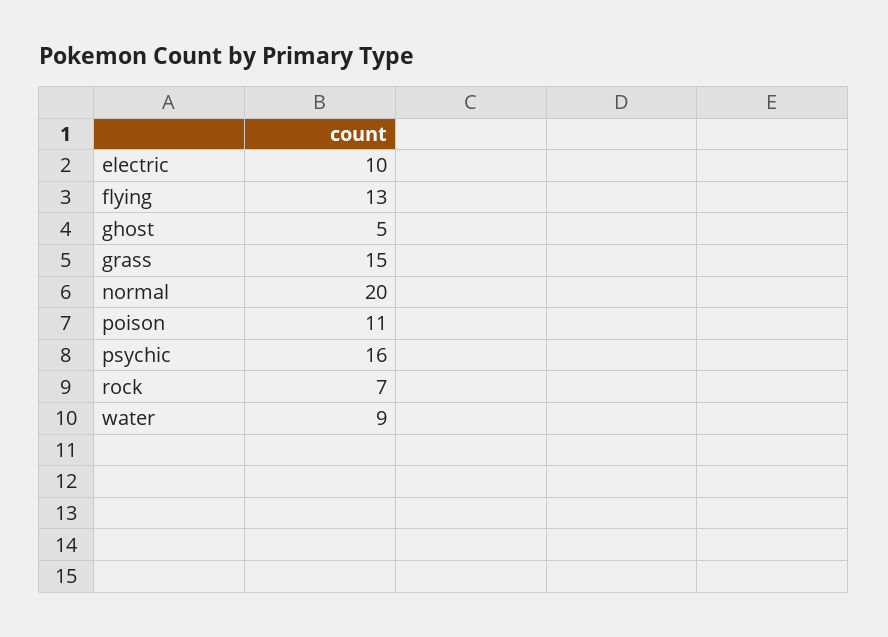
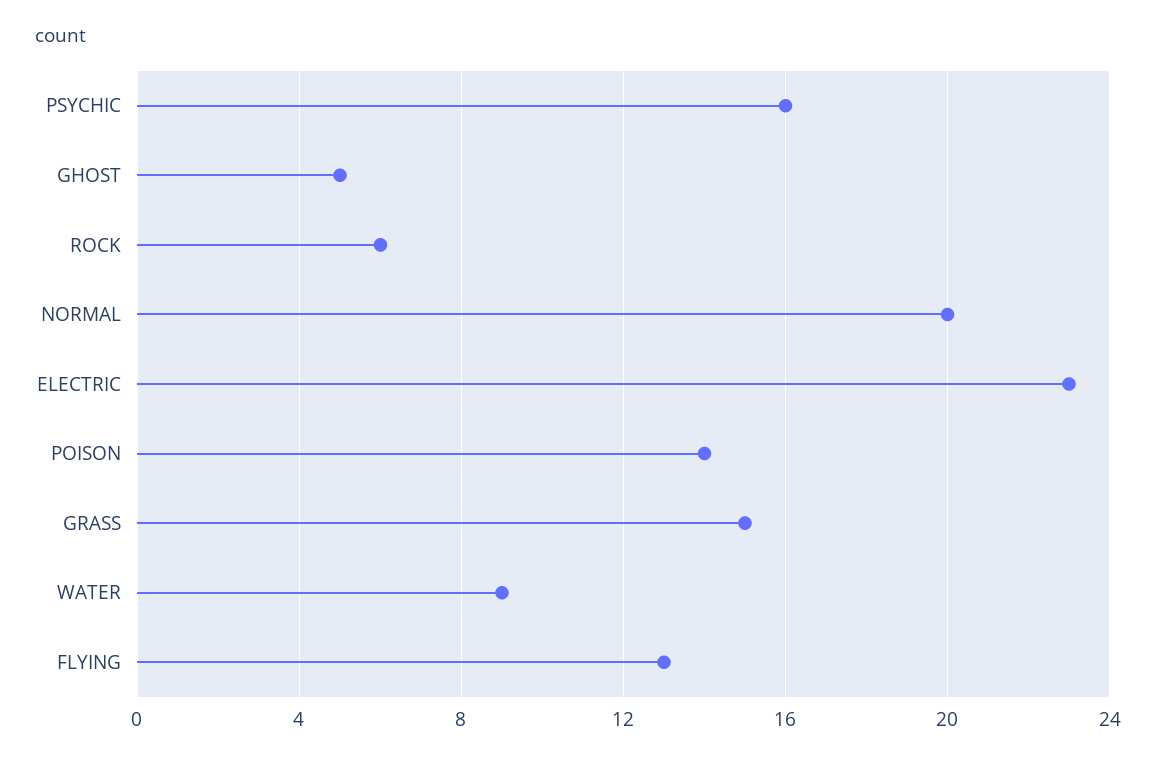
  {
-   "electric": 10,
+   "electric": 23,
    "flying": 13,
    "ghost": 5,
    "grass": 15,
    "normal": 20,
-   "poison": 11,
+   "poison": 14,
    "psychic": 16,
-   "rock": 7,
+   "rock": 6,
    "water": 9
  }

